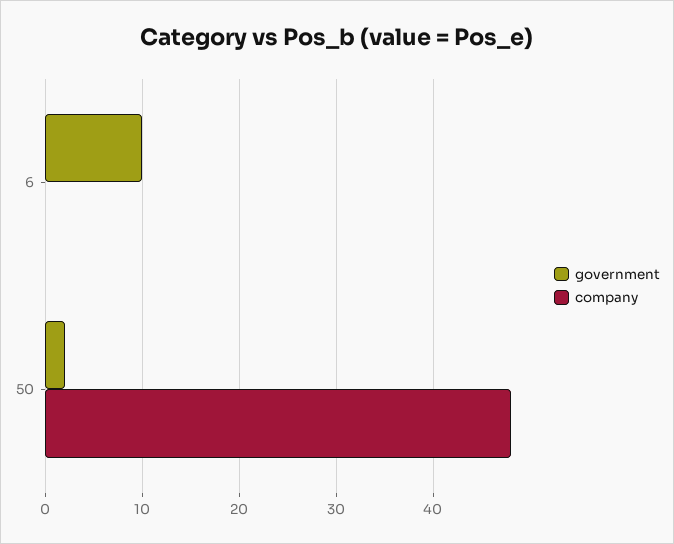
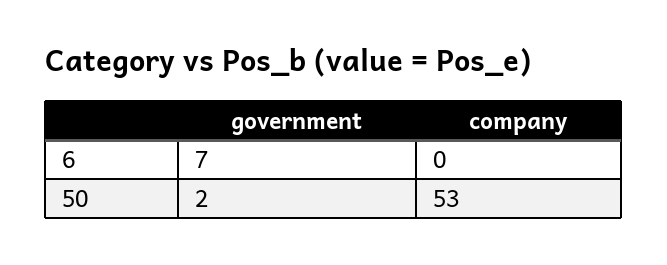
  {
    "government": {
-     "6": 10,
+     "6": 7,
      "50": 2
    },
    "company": {
      "6": 0,
-     "50": 48
+     "50": 53
    }
  }

